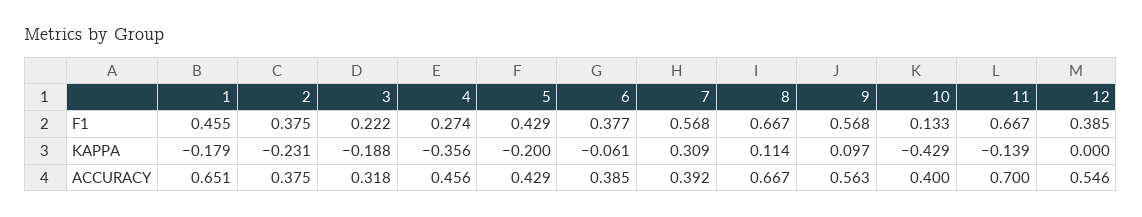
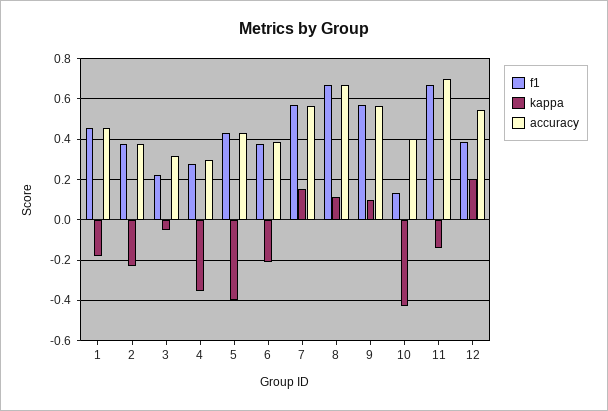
  {
    "F1": {
      "1": 0.455,
      "2": 0.375,
      "3": 0.222,
      "4": 0.274,
      "5": 0.429,
      "6": 0.377,
      "7": 0.568,
      "8": 0.667,
      "9": 0.568,
      "10": 0.133,
      "11": 0.667,
      "12": 0.385
    },
    "KAPPA": {
      "1": -0.179,
      "2": -0.231,
-     "3": -0.188,
+     "3": -0.05,
      "4": -0.356,
-     "5": -0.2,
+     "5": -0.4,
-     "6": -0.061,
+     "6": -0.2,
-     "7": 0.309,
+     "7": 0.15,
      "8": 0.114,
      "9": 0.097,
      "10": -0.429,
      "11": -0.139,
-     "12": 0
+     "12": 0.2
    },
    "ACCURACY": {
-     "1": 0.651,
+     "1": 0.45,
      "2": 0.375,
      "3": 0.318,
-     "4": 0.456,
+     "4": 0.3,
      "5": 0.429,
      "6": 0.385,
-     "7": 0.392,
+     "7": 0.55,
      "8": 0.667,
      "9": 0.563,
      "10": 0.4,
      "11": 0.7,
      "12": 0.546
    }
  }

